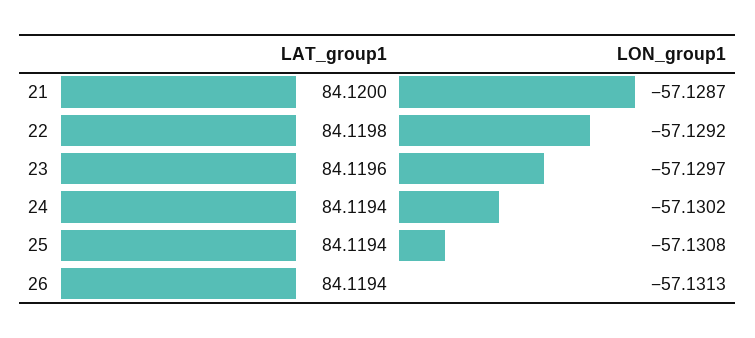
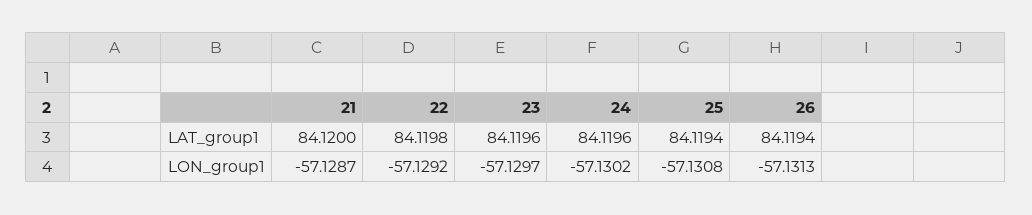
  {
    "LAT_group1": {
      "21": 84.12,
      "22": 84.1198,
      "23": 84.1196,
-     "24": 84.1194,
+     "24": 84.1196,
      "25": 84.1194,
      "26": 84.1194
    },
    "LON_group1": {
      "21": -57.1287,
      "22": -57.1292,
      "23": -57.1297,
      "24": -57.1302,
      "25": -57.1308,
      "26": -57.1313
    }
  }

